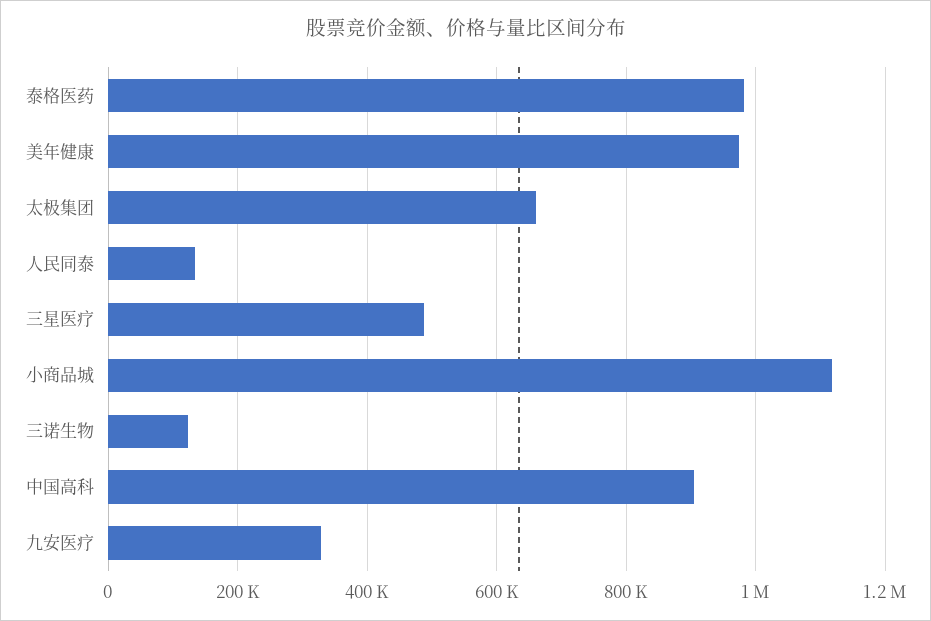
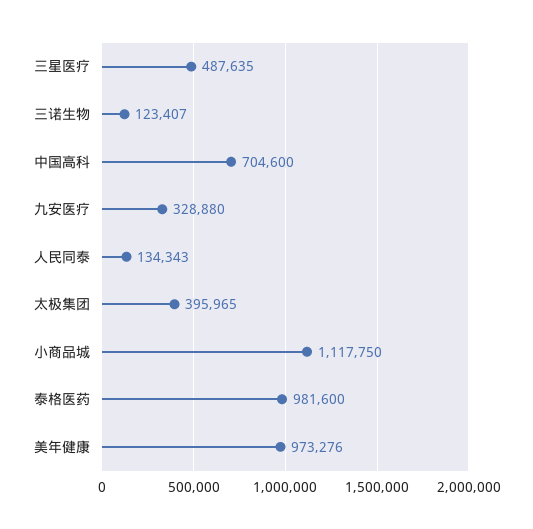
  {
    "泰格医药": 981600,
    "美年健康": 973276,
-   "太极集团": 660000,
+   "太极集团": 395965,
    "人民同泰": 134343,
    "三星医疗": 487635,
    "小商品城": 1117750,
    "三诺生物": 123407,
-   "中国高科": 900000,
+   "中国高科": 704600,
    "九安医疗": 328880
  }

